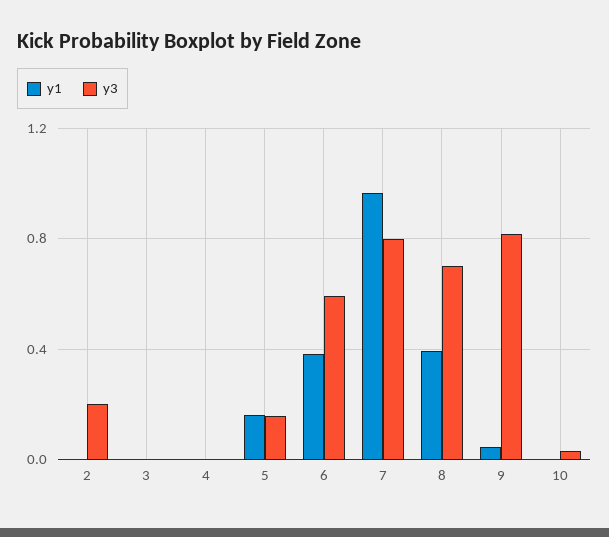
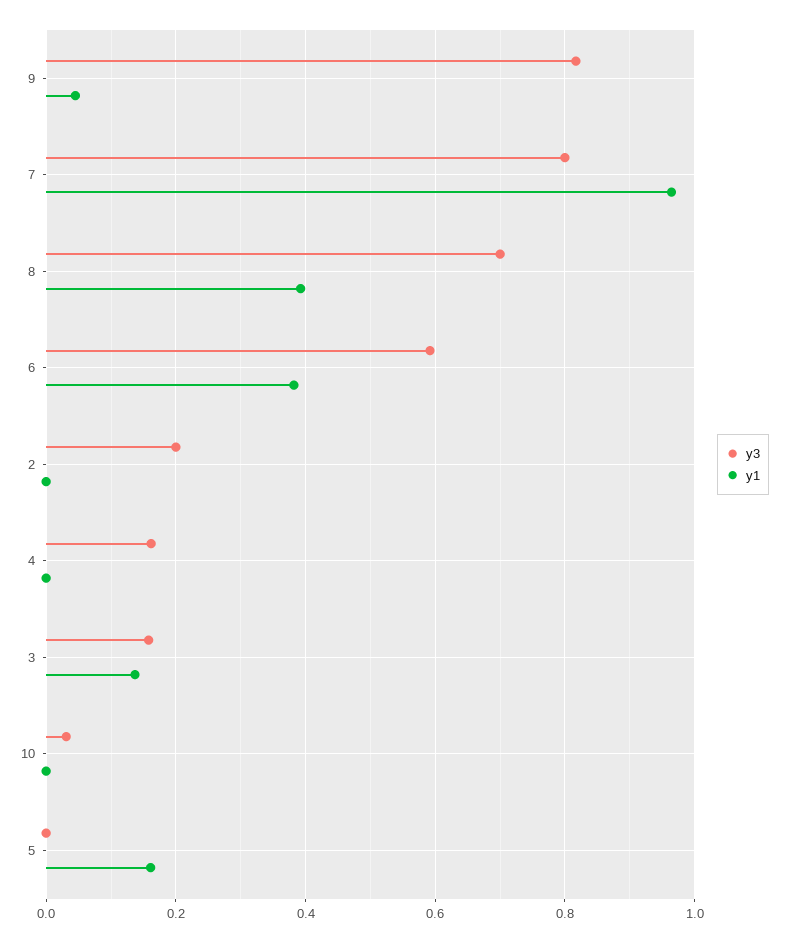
  {
    "y1": {
      "2": 0,
-     "3": 0,
+     "3": 0.14,
      "4": 0,
      "5": 0.16,
      "6": 0.38,
      "7": 0.96,
      "8": 0.4,
      "9": 0.04,
      "10": 0
    },
    "y3": {
      "2": 0.2,
-     "3": 0,
+     "3": 0.16,
-     "4": 0,
+     "4": 0.16,
-     "5": 0.15,
+     "5": 0,
      "6": 0.6,
      "7": 0.8,
      "8": 0.7,
      "9": 0.82,
      "10": 0.04
    }
  }

